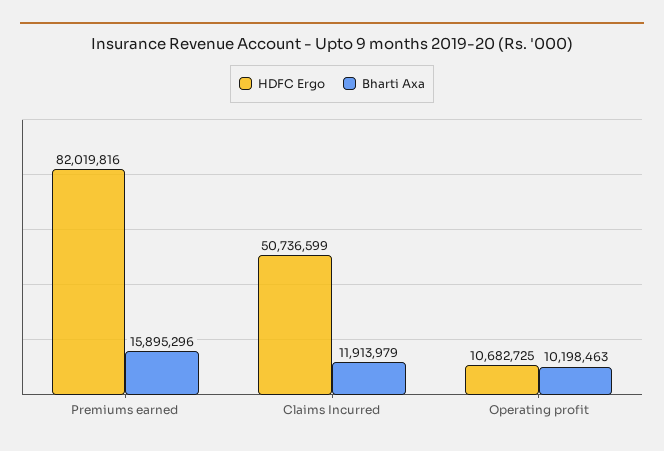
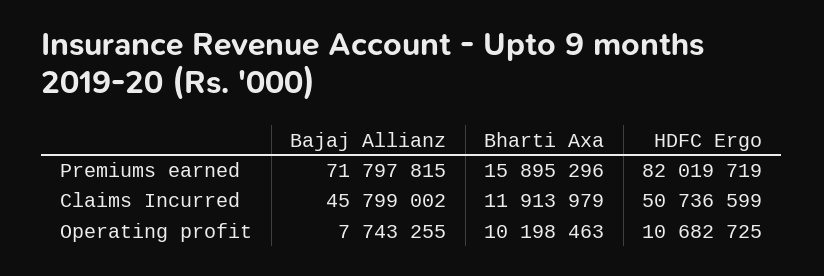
  {
    "HDFC Ergo": {
-     "Premiums earned": 82019816,
+     "Premiums earned": 82019719,
      "Claims Incurred": 50736599,
      "Operating profit": 10682725
    },
    "Bharti Axa": {
      "Premiums earned": 15895296,
      "Claims Incurred": 11913979,
      "Operating profit": 10198463
-   }
+   },
+   "Bajaj Allianz": {
+     "Premiums earned": 71797815,
+     "Claims Incurred": 45799002,
+     "Operating profit": 7743255
+   }
  }

